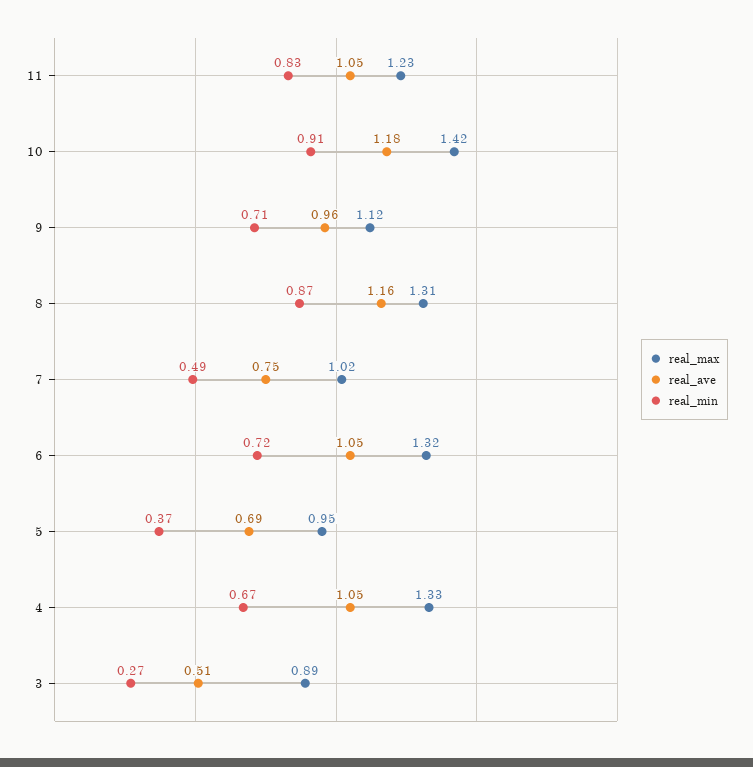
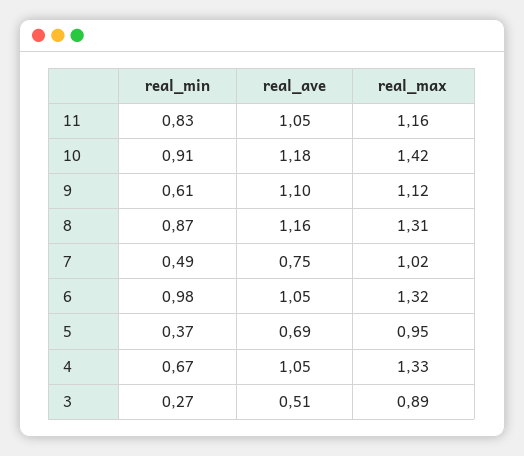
  {
    "real_max": {
-     "11": 1.23,
+     "11": 1.16,
      "10": 1.42,
      "9": 1.12,
      "8": 1.31,
      "7": 1.02,
      "6": 1.32,
      "5": 0.95,
      "4": 1.33,
      "3": 0.89
    },
    "real_ave": {
      "11": 1.05,
      "10": 1.18,
-     "9": 0.96,
+     "9": 1.1,
      "8": 1.16,
      "7": 0.75,
      "6": 1.05,
      "5": 0.69,
      "4": 1.05,
      "3": 0.51
    },
    "real_min": {
      "11": 0.83,
      "10": 0.91,
-     "9": 0.71,
+     "9": 0.61,
      "8": 0.87,
      "7": 0.49,
-     "6": 0.72,
+     "6": 0.98,
      "5": 0.37,
      "4": 0.67,
      "3": 0.27
    }
  }

